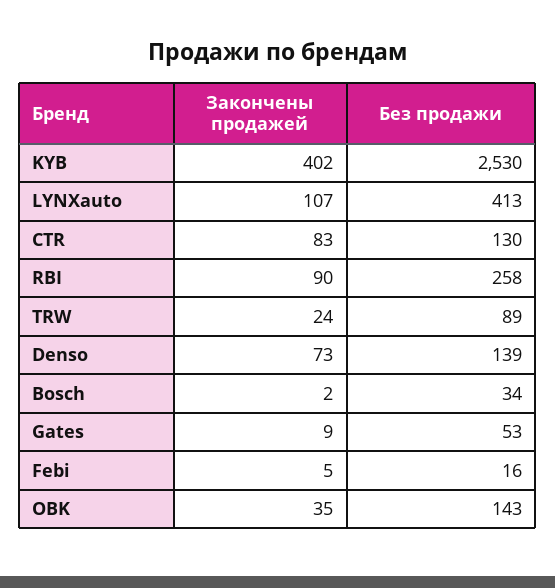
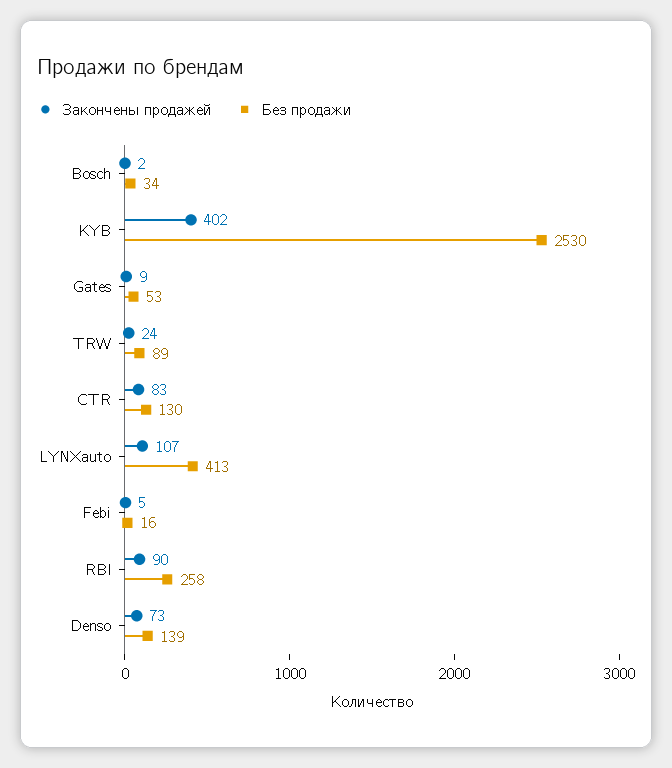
  {
    "Закончены продажей": {
      "KYB": 402,
      "LYNXauto": 107,
      "CTR": 83,
      "RBI": 90,
      "TRW": 24,
      "Denso": 73,
      "Bosch": 2,
      "Gates": 9,
-     "Febi": 5,
+     "Febi": 5
-     "OBK": 35
    },
    "Без продажи": {
      "KYB": 2530,
      "LYNXauto": 413,
      "CTR": 130,
      "RBI": 258,
      "TRW": 89,
      "Denso": 139,
      "Bosch": 34,
      "Gates": 53,
-     "Febi": 16,
+     "Febi": 16
-     "OBK": 143
    }
  }

